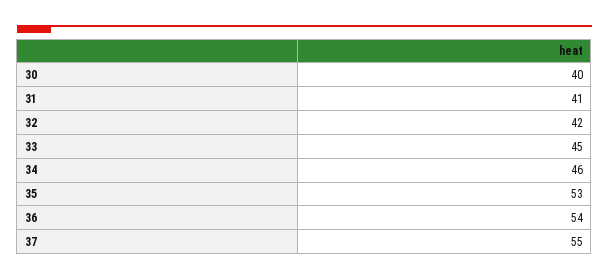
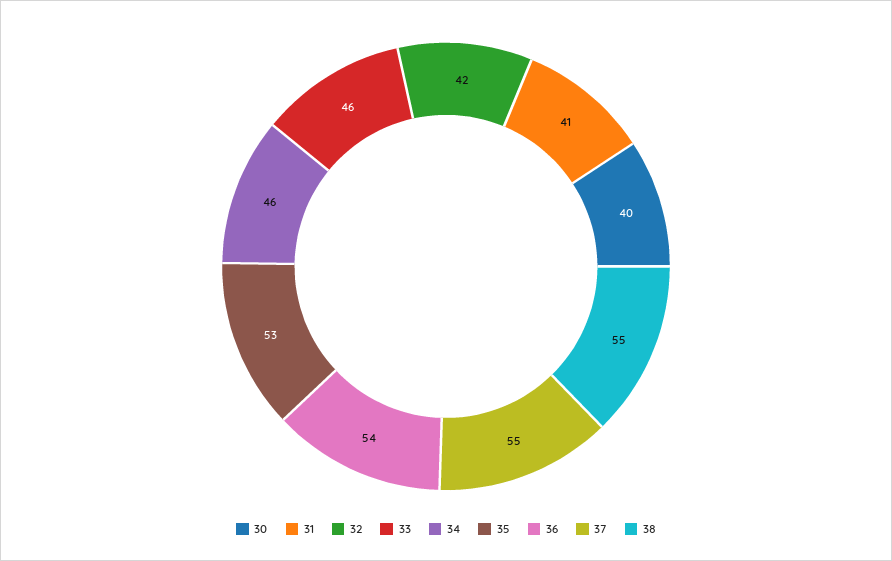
  {
    "30": 40,
    "31": 41,
    "32": 42,
-   "33": 45,
+   "33": 46,
    "34": 46,
    "35": 53,
    "36": 54,
-   "37": 55
+   "37": 55,
+   "38": 55
  }

